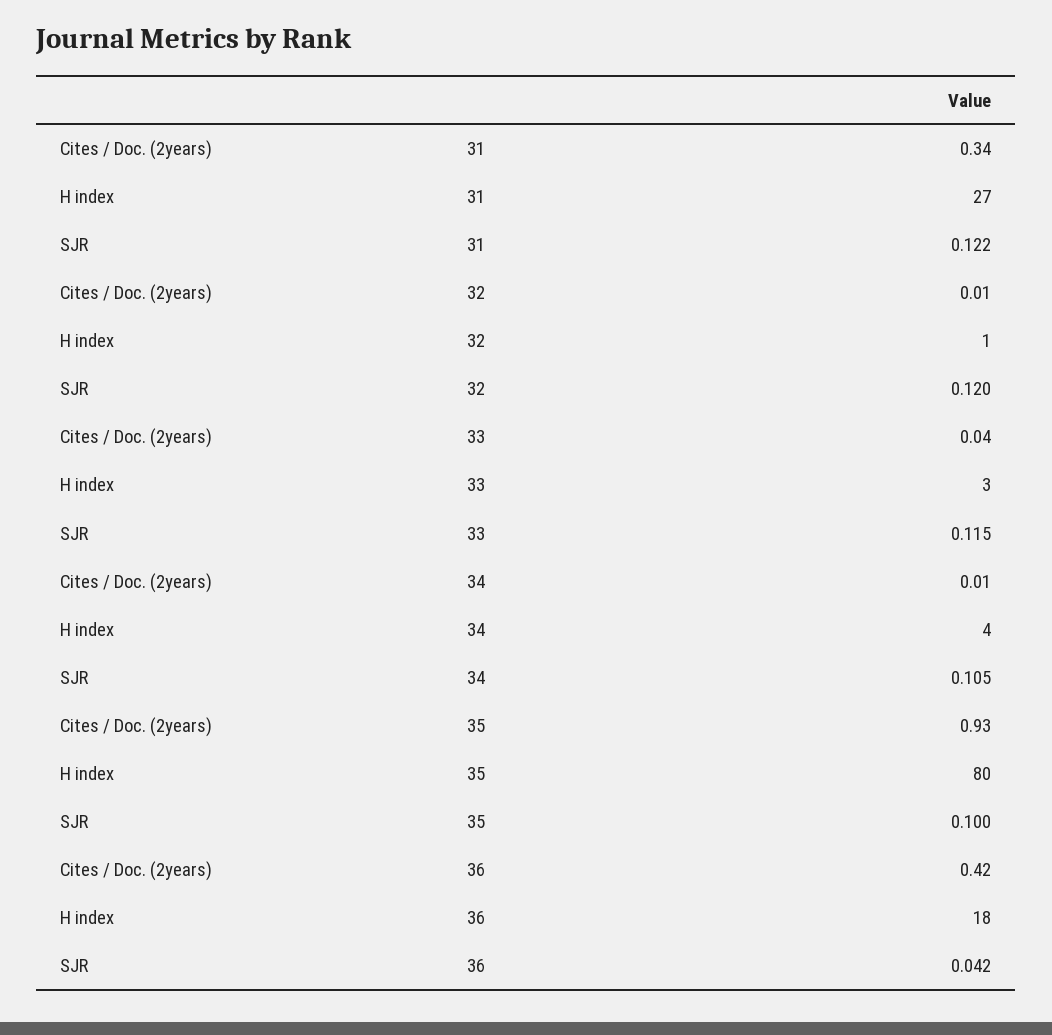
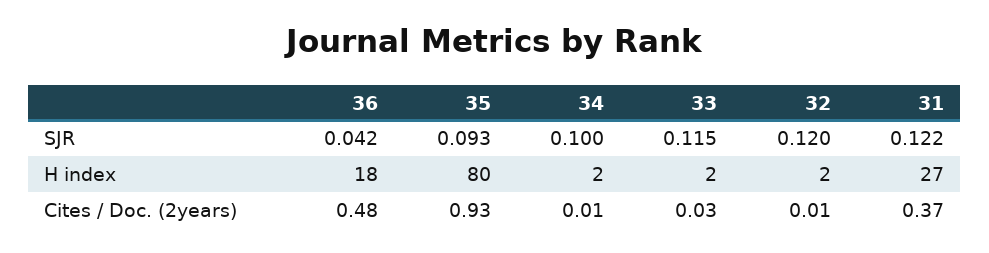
  {
    "Cites / Doc. (2years)": {
-     "31": 0.34,
+     "31": 0.37,
      "32": 0.01,
-     "33": 0.04,
+     "33": 0.03,
      "34": 0.01,
      "35": 0.93,
-     "36": 0.42
+     "36": 0.48
    },
    "H index": {
      "31": 27,
-     "32": 1,
+     "32": 2,
-     "33": 3,
+     "33": 2,
-     "34": 4,
+     "34": 2,
      "35": 80,
      "36": 18
    },
    "SJR": {
      "31": 0.122,
      "32": 0.12,
      "33": 0.115,
-     "34": 0.105,
+     "34": 0.1,
-     "35": 0.1,
+     "35": 0.093,
      "36": 0.042
    }
  }

